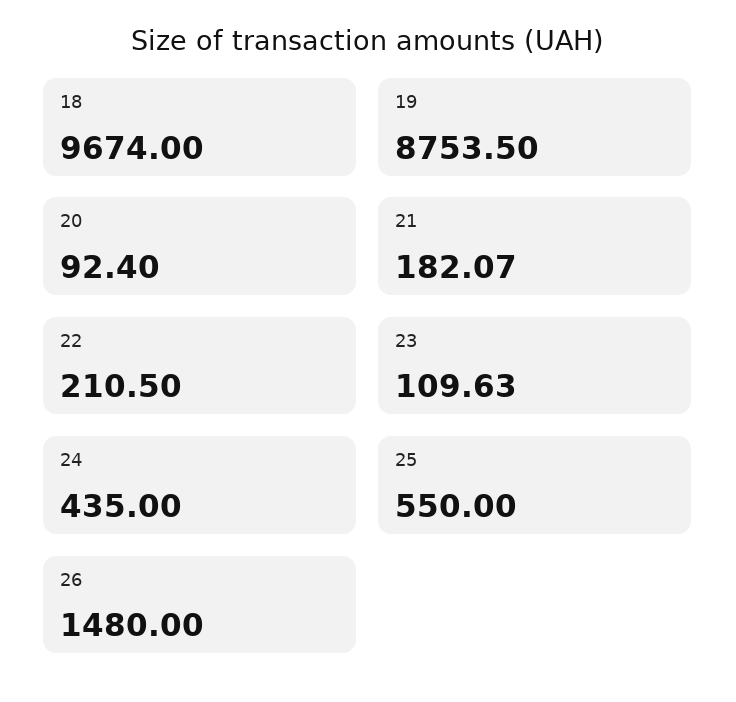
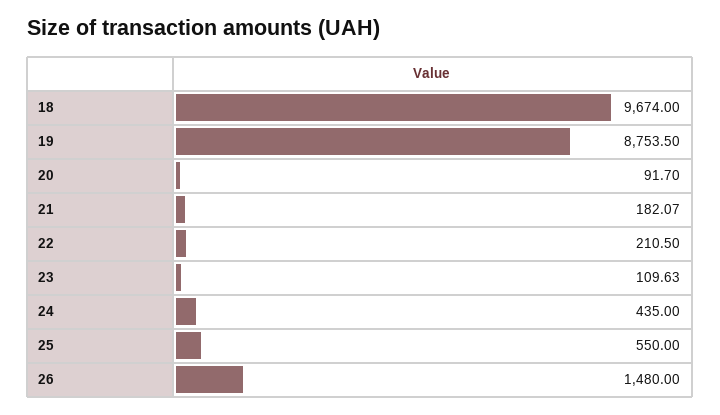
  {
    "18": 9674,
    "19": 8753.5,
-   "20": 92.4,
+   "20": 91.7,
    "21": 182.07,
    "22": 210.5,
    "23": 109.63,
    "24": 435,
    "25": 550,
    "26": 1480
  }

